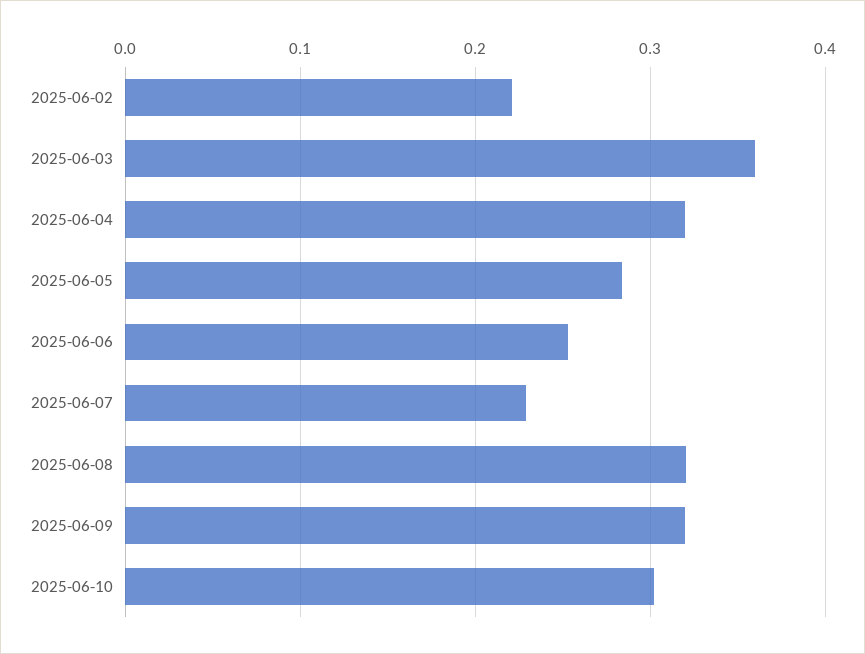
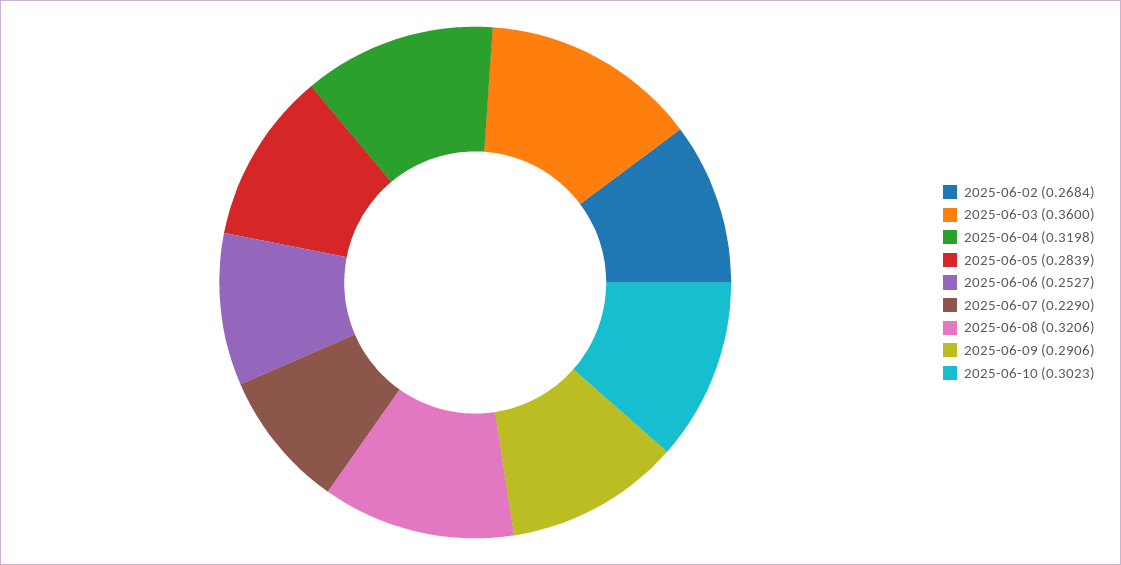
  {
-   "2025-06-02": 0.22,
+   "2025-06-02": 0.2684,
    "2025-06-03": 0.36,
    "2025-06-04": 0.3198,
    "2025-06-05": 0.2839,
    "2025-06-06": 0.2527,
    "2025-06-07": 0.229,
    "2025-06-08": 0.3206,
-   "2025-06-09": 0.32,
+   "2025-06-09": 0.2906,
    "2025-06-10": 0.3023
  }

